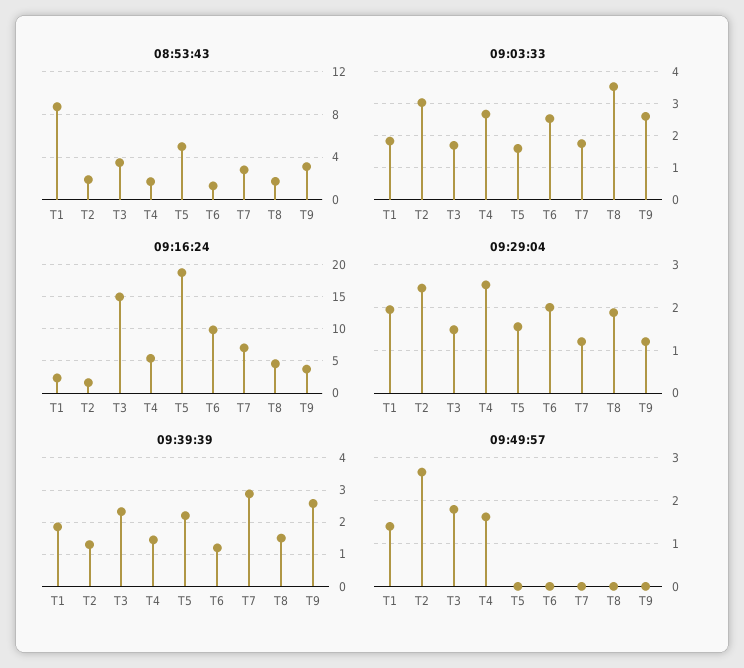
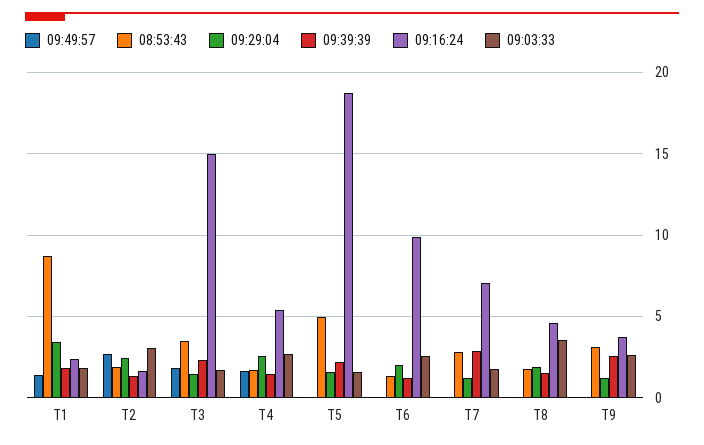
  {
    "08:53:43": {
      "T1": 8.5,
      "T2": 2,
      "T3": 3.5,
      "T4": 1.5,
      "T5": 5,
      "T6": 1.5,
      "T7": 3,
      "T8": 1.5,
      "T9": 3
    },
    "09:03:33": {
      "T1": 1.8,
      "T2": 3,
      "T3": 1.8,
      "T4": 2.6,
      "T5": 1.6,
      "T6": 2.6,
      "T7": 1.8,
      "T8": 3.6,
      "T9": 2.6
    },
    "09:16:24": {
      "T1": 2.5,
      "T2": 1.5,
      "T3": 15,
      "T4": 5.5,
      "T5": 19,
      "T6": 10,
      "T7": 7,
      "T8": 4.5,
      "T9": 4
    },
    "09:29:04": {
-     "T1": 2,
+     "T1": 3.5,
      "T2": 2.4,
      "T3": 1.4,
      "T4": 2.6,
      "T5": 1.6,
      "T6": 2,
      "T7": 1.2,
      "T8": 1.8,
      "T9": 1.2
    },
    "09:39:39": {
      "T1": 1.8,
      "T2": 1.4,
      "T3": 2.4,
      "T4": 1.4,
      "T5": 2.2,
      "T6": 1.2,
      "T7": 2.8,
      "T8": 1.6,
      "T9": 2.6
    },
    "09:49:57": {
      "T1": 1.4,
      "T2": 2.6,
      "T3": 1.8,
      "T4": 1.6,
      "T5": 0,
      "T6": 0,
      "T7": 0,
      "T8": 0,
      "T9": 0
    }
  }

